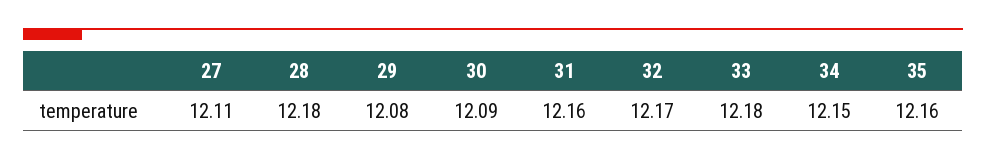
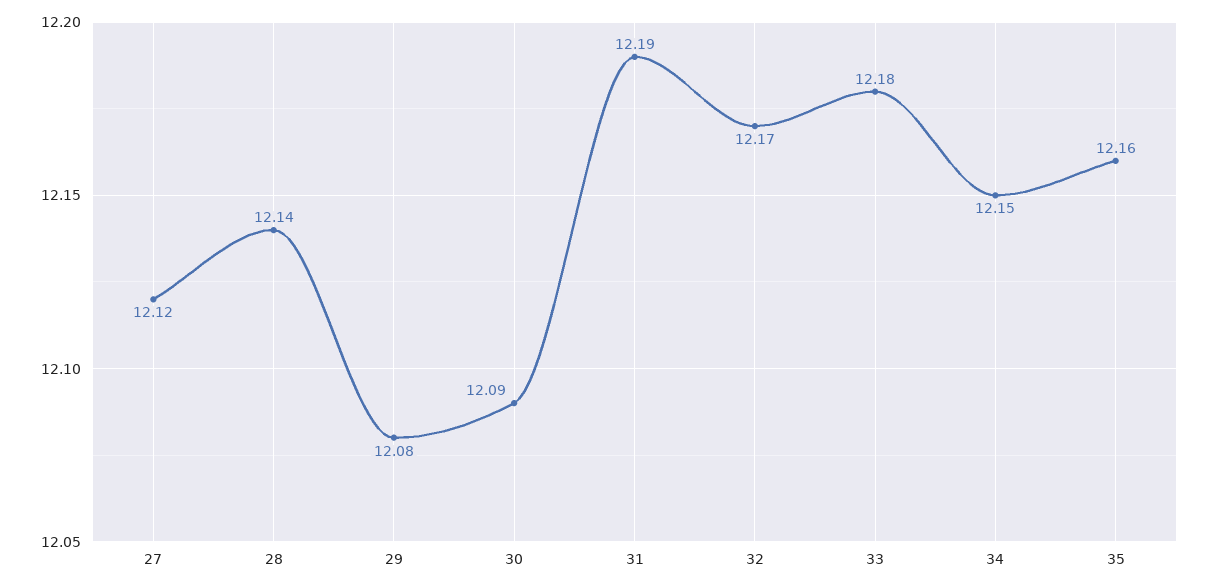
  {
-   "27": 12.11,
+   "27": 12.12,
-   "28": 12.18,
+   "28": 12.14,
    "29": 12.08,
    "30": 12.09,
-   "31": 12.16,
+   "31": 12.19,
    "32": 12.17,
    "33": 12.18,
    "34": 12.15,
    "35": 12.16
  }

